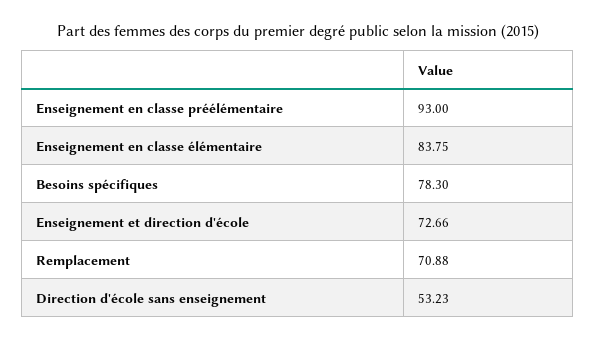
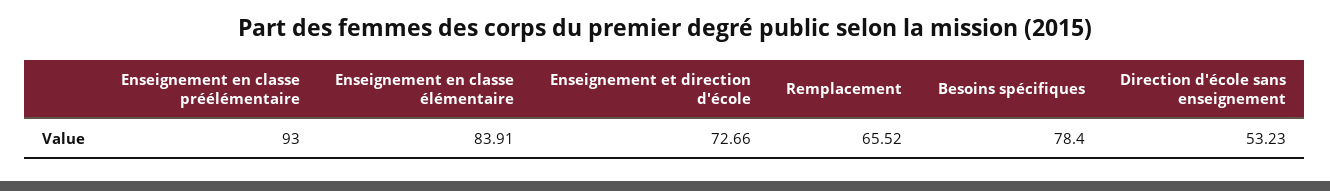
  {
    "Enseignement en classe préélémentaire": 93,
-   "Enseignement en classe élémentaire": 83.75,
+   "Enseignement en classe élémentaire": 83.91,
-   "Besoins spécifiques": 78.3,
+   "Besoins spécifiques": 78.4,
    "Enseignement et direction d'école": 72.66,
-   "Remplacement": 70.88,
+   "Remplacement": 65.52,
    "Direction d'école sans enseignement": 53.23
  }

